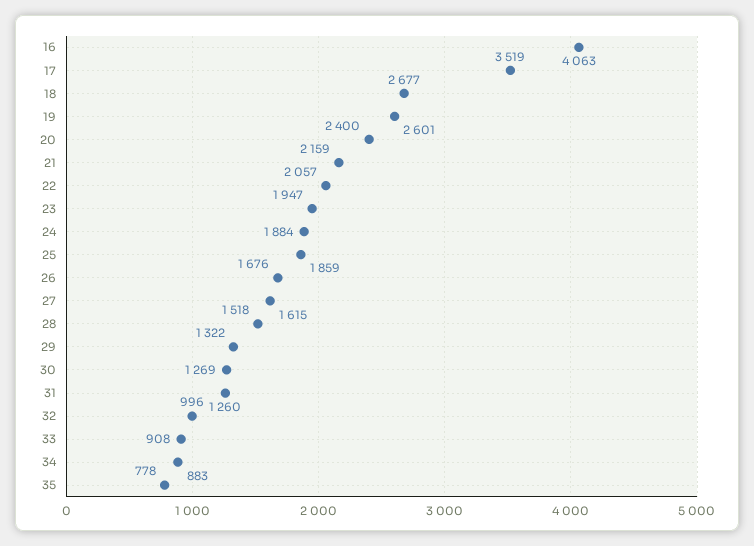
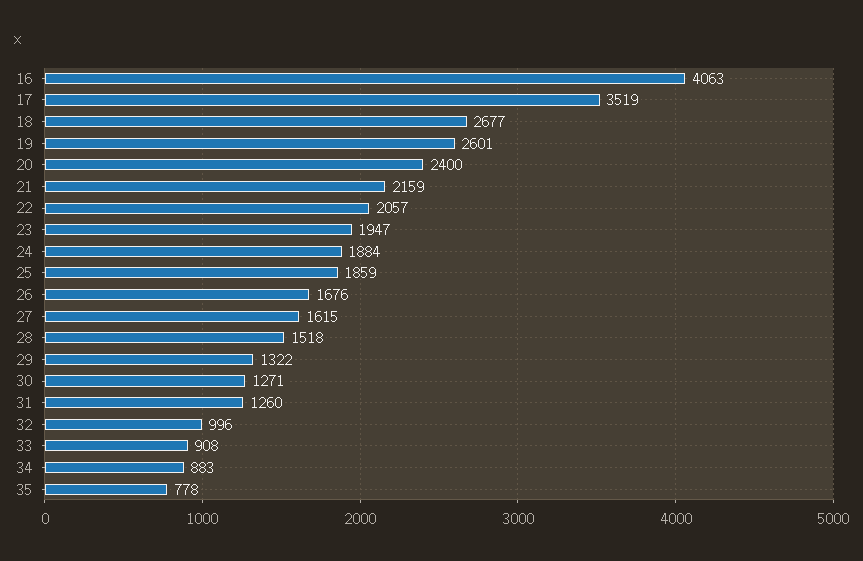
  {
    "16": 4063,
    "17": 3519,
    "18": 2677,
    "19": 2601,
    "20": 2400,
    "21": 2159,
    "22": 2057,
    "23": 1947,
    "24": 1884,
    "25": 1859,
    "26": 1676,
    "27": 1615,
    "28": 1518,
    "29": 1322,
-   "30": 1269,
+   "30": 1271,
    "31": 1260,
    "32": 996,
    "33": 908,
    "34": 883,
    "35": 778
  }

